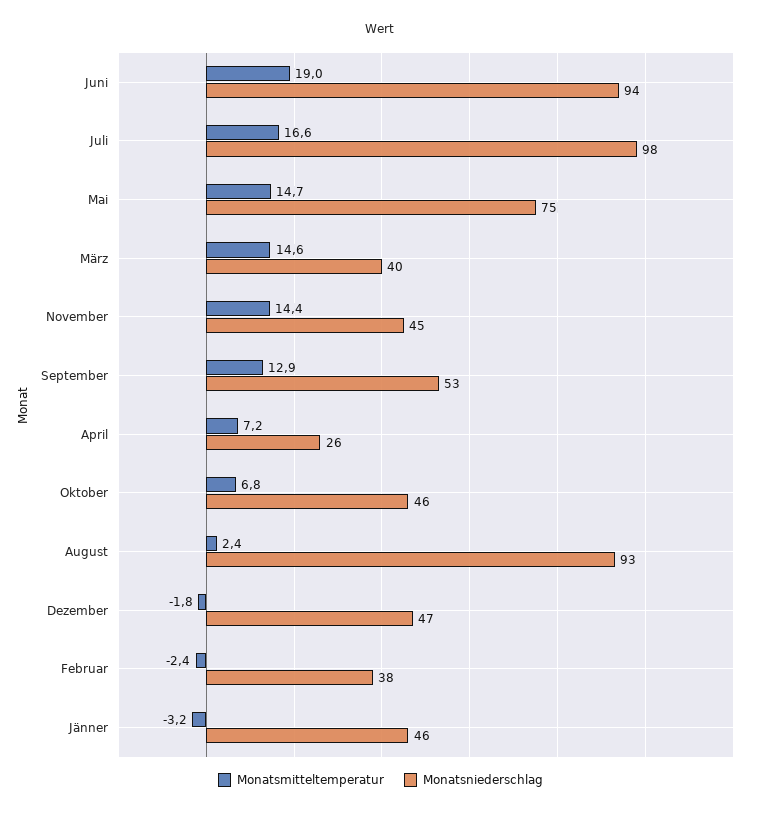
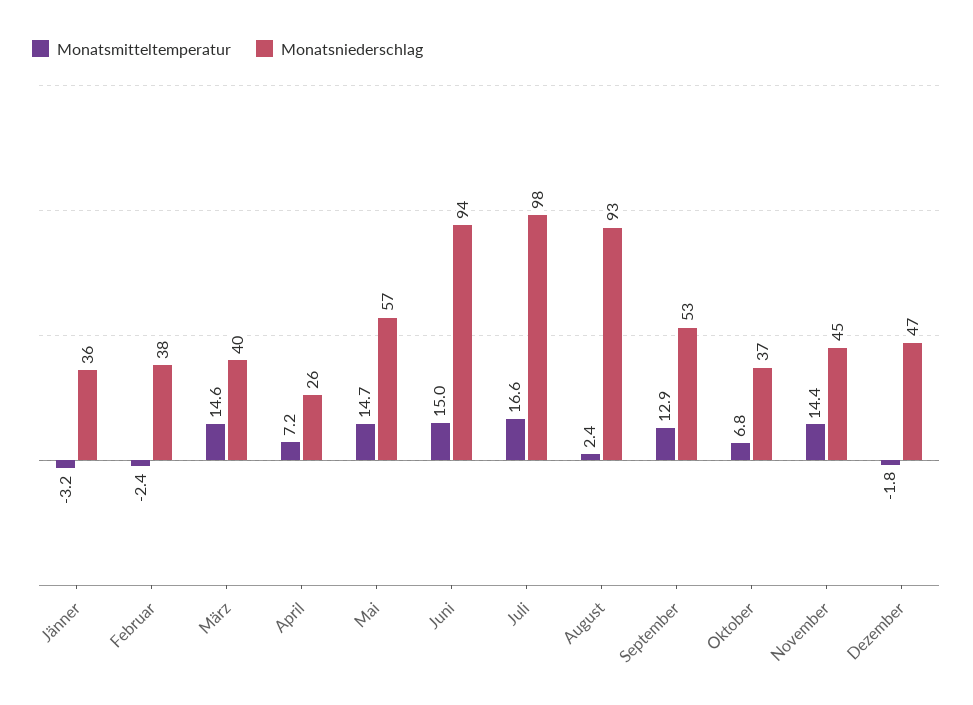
  {
    "Monatsmitteltemperatur": {
-     "Juni": 19,
+     "Juni": 15,
      "Juli": 16.6,
      "Mai": 14.7,
      "März": 14.6,
      "November": 14.4,
      "September": 12.9,
      "April": 7.2,
      "Oktober": 6.8,
      "August": 2.4,
      "Dezember": -1.8,
      "Februar": -2.4,
      "Jänner": -3.2
    },
    "Monatsniederschlag": {
      "Juni": 94,
      "Juli": 98,
-     "Mai": 75,
+     "Mai": 57,
      "März": 40,
      "November": 45,
      "September": 53,
      "April": 26,
-     "Oktober": 46,
+     "Oktober": 37,
      "August": 93,
      "Dezember": 47,
      "Februar": 38,
-     "Jänner": 46
+     "Jänner": 36
    }
  }

